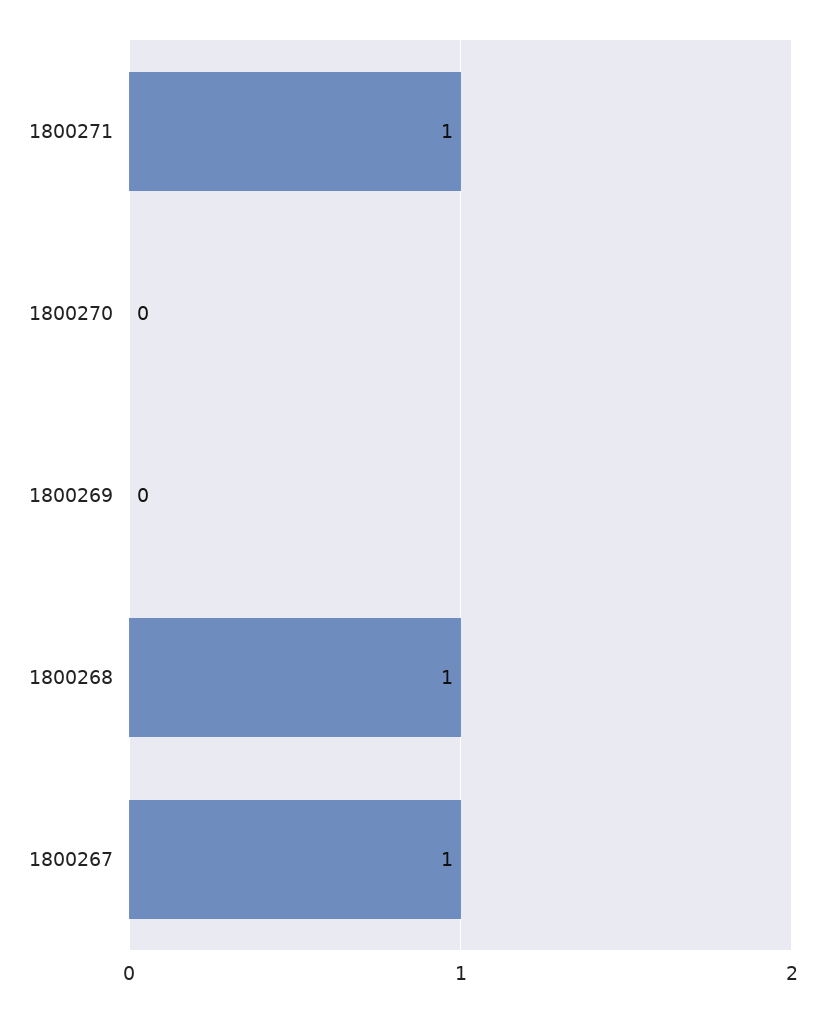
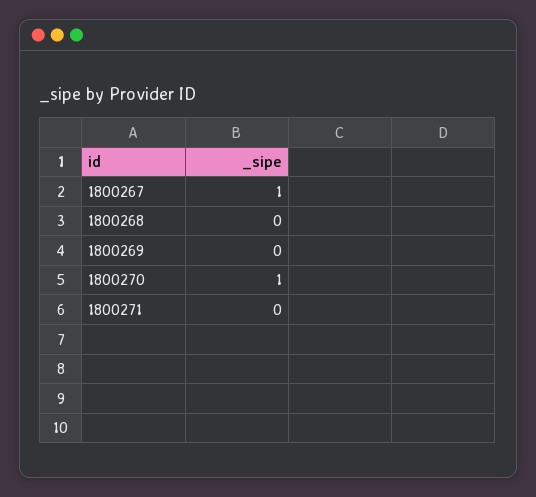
  {
-   "1800271": 1,
+   "1800271": 0,
-   "1800270": 0,
+   "1800270": 1,
    "1800269": 0,
-   "1800268": 1,
+   "1800268": 0,
    "1800267": 1
  }

